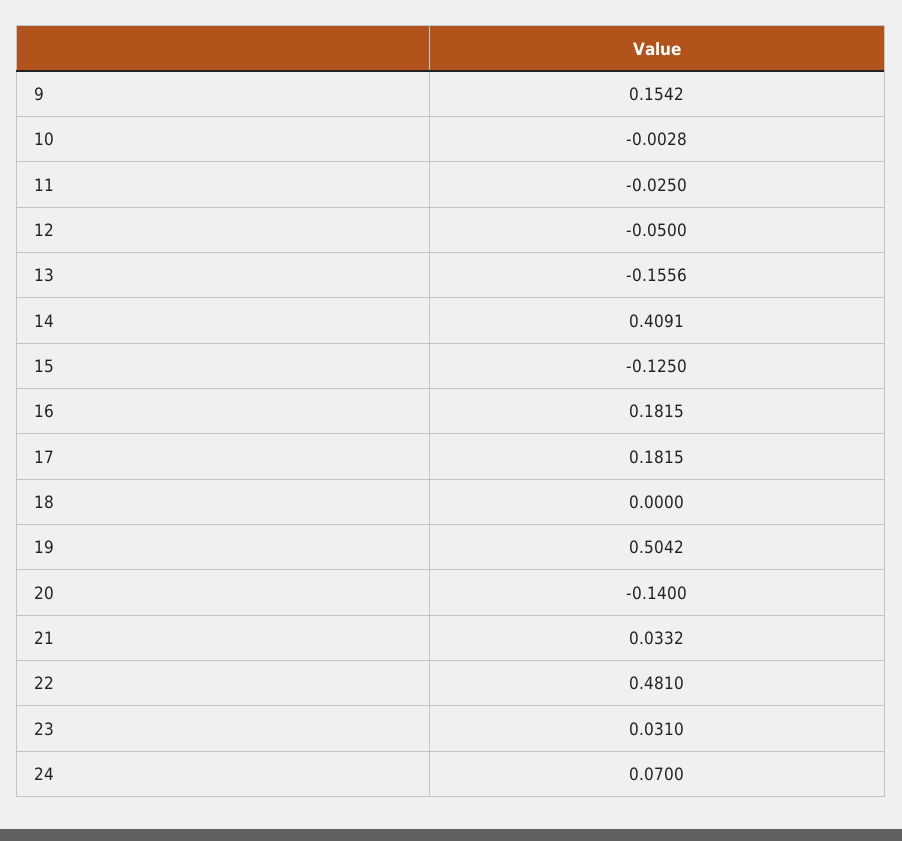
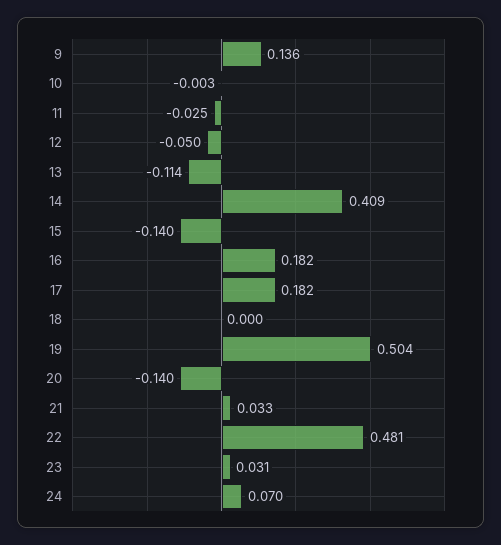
  {
-   "9": 0.1542,
+   "9": 0.136,
    "10": -0.0028,
    "11": -0.025,
    "12": -0.05,
-   "13": -0.1556,
+   "13": -0.114,
    "14": 0.4091,
-   "15": -0.125,
+   "15": -0.14,
    "16": 0.1815,
    "17": 0.1815,
    "18": 0,
    "19": 0.5042,
    "20": -0.14,
    "21": 0.0332,
    "22": 0.481,
    "23": 0.031,
    "24": 0.07
  }

